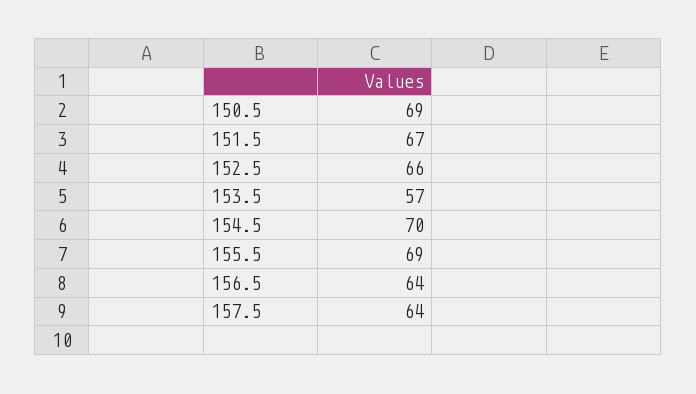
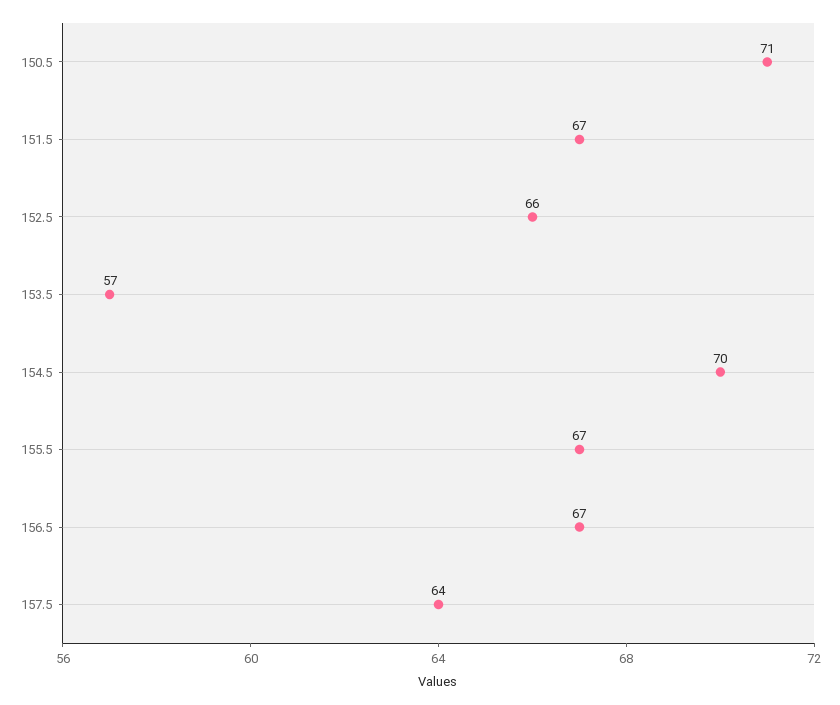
  {
-   "150.5": 69,
+   "150.5": 71,
    "151.5": 67,
    "152.5": 66,
    "153.5": 57,
    "154.5": 70,
-   "155.5": 69,
+   "155.5": 67,
-   "156.5": 64,
+   "156.5": 67,
    "157.5": 64
  }

